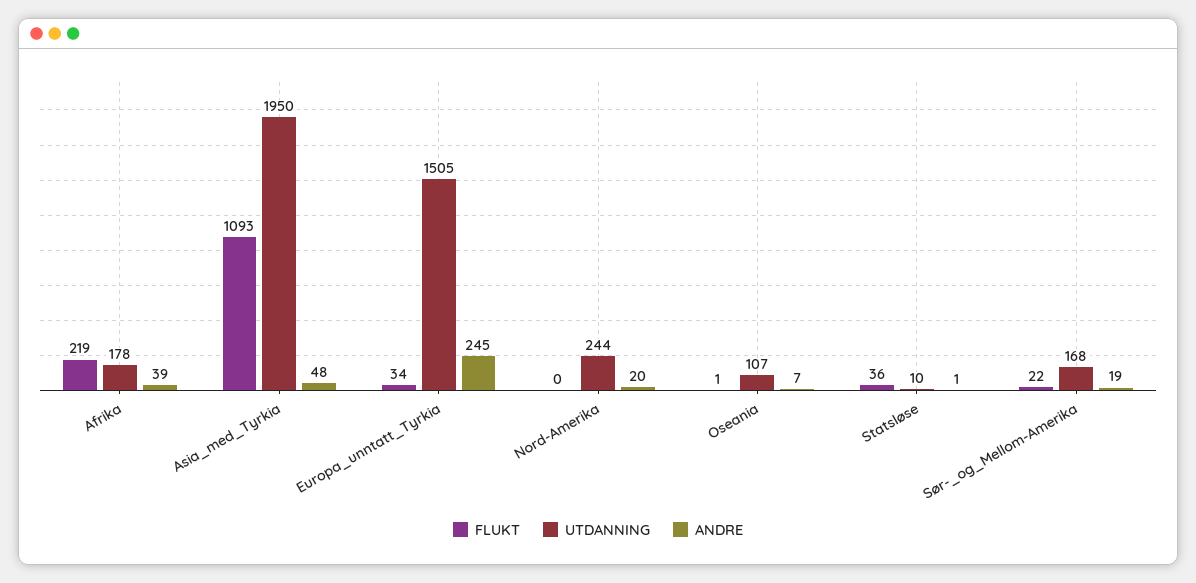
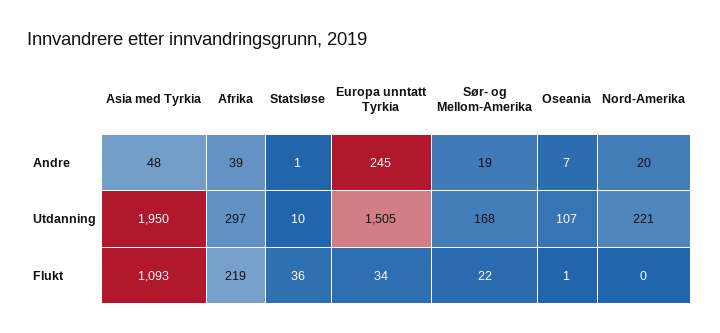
  {
    "FLUKT": {
      "Afrika": 219,
      "Asia_med_Tyrkia": 1093,
      "Europa_unntatt_Tyrkia": 34,
      "Nord-Amerika": 0,
      "Oseania": 1,
      "Statsløse": 36,
      "Sør-_og_Mellom-Amerika": 22
    },
    "UTDANNING": {
-     "Afrika": 178,
+     "Afrika": 297,
      "Asia_med_Tyrkia": 1950,
      "Europa_unntatt_Tyrkia": 1505,
-     "Nord-Amerika": 244,
+     "Nord-Amerika": 221,
      "Oseania": 107,
      "Statsløse": 10,
      "Sør-_og_Mellom-Amerika": 168
    },
    "ANDRE": {
      "Afrika": 39,
      "Asia_med_Tyrkia": 48,
      "Europa_unntatt_Tyrkia": 245,
      "Nord-Amerika": 20,
      "Oseania": 7,
      "Statsløse": 1,
      "Sør-_og_Mellom-Amerika": 19
    }
  }

